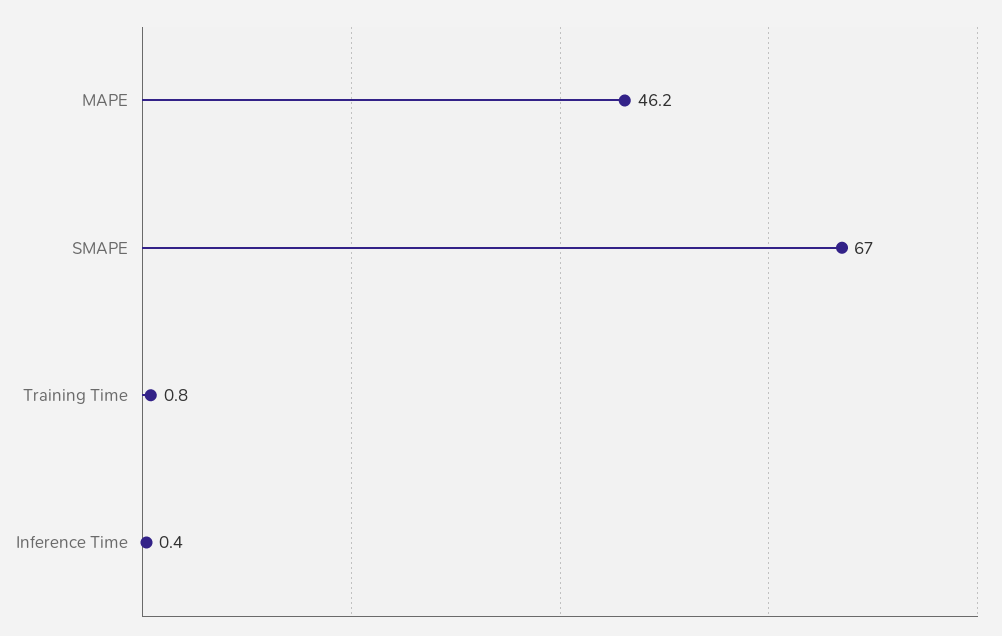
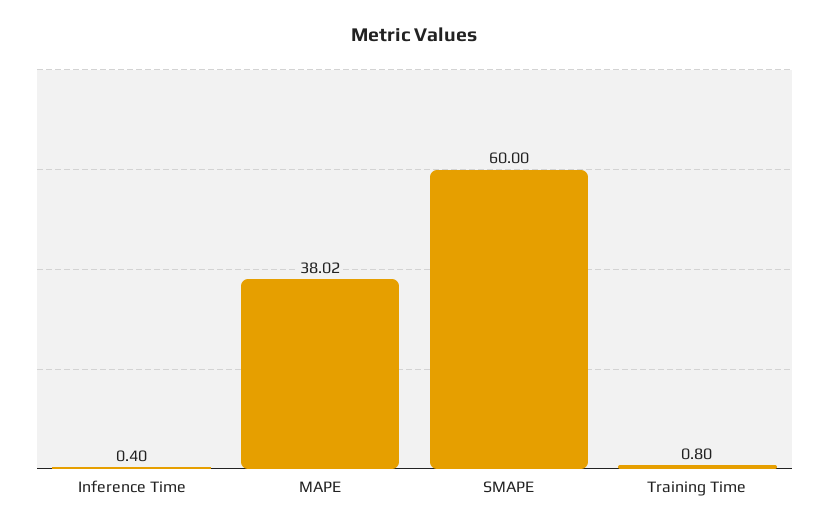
  {
-   "MAPE": 46.2,
+   "MAPE": 38.02,
-   "SMAPE": 67,
+   "SMAPE": 60,
    "Training Time": 0.8,
    "Inference Time": 0.4
  }

